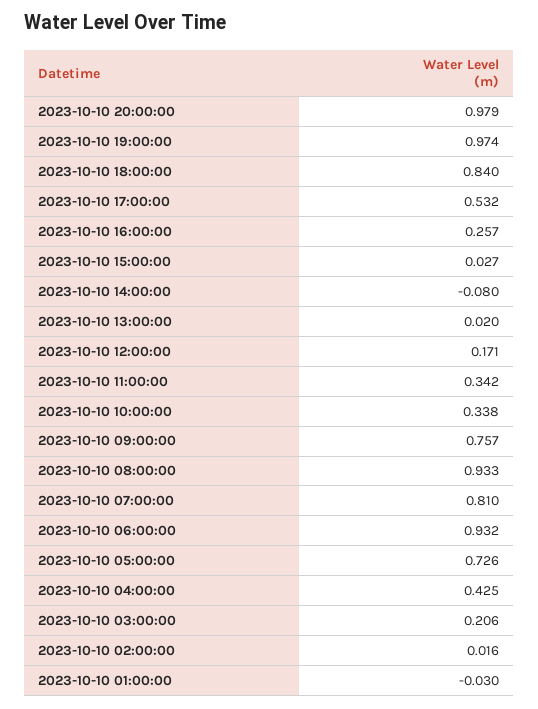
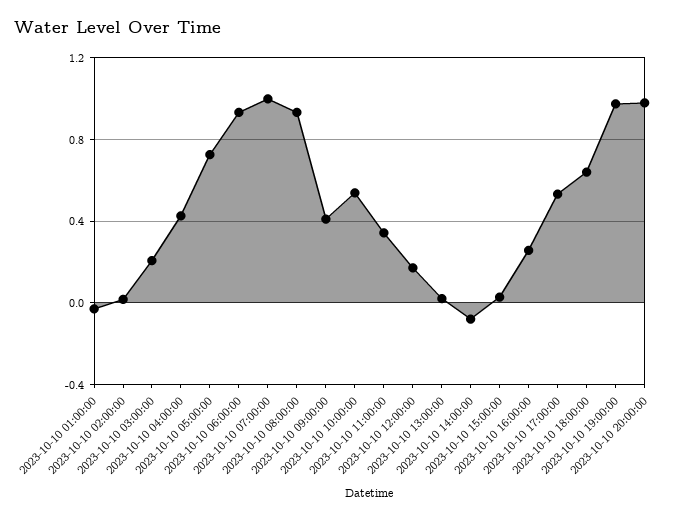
  {
    "2023-10-10 20:00:00": 0.979,
    "2023-10-10 19:00:00": 0.974,
-   "2023-10-10 18:00:00": 0.84,
+   "2023-10-10 18:00:00": 0.65,
    "2023-10-10 17:00:00": 0.532,
    "2023-10-10 16:00:00": 0.257,
    "2023-10-10 15:00:00": 0.027,
    "2023-10-10 14:00:00": -0.08,
    "2023-10-10 13:00:00": 0.02,
    "2023-10-10 12:00:00": 0.171,
    "2023-10-10 11:00:00": 0.342,
-   "2023-10-10 10:00:00": 0.338,
+   "2023-10-10 10:00:00": 0.55,
-   "2023-10-10 09:00:00": 0.757,
+   "2023-10-10 09:00:00": 0.4,
    "2023-10-10 08:00:00": 0.933,
-   "2023-10-10 07:00:00": 0.81,
+   "2023-10-10 07:00:00": 1,
    "2023-10-10 06:00:00": 0.932,
    "2023-10-10 05:00:00": 0.726,
    "2023-10-10 04:00:00": 0.425,
    "2023-10-10 03:00:00": 0.206,
    "2023-10-10 02:00:00": 0.016,
    "2023-10-10 01:00:00": -0.03
  }

